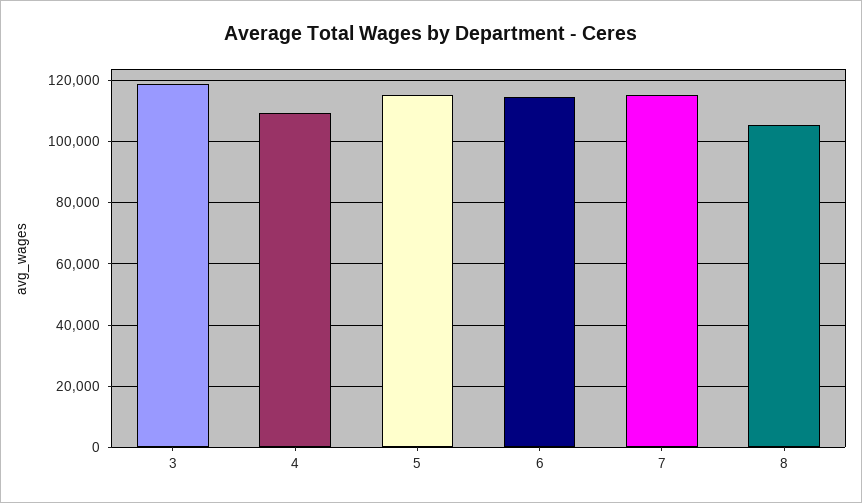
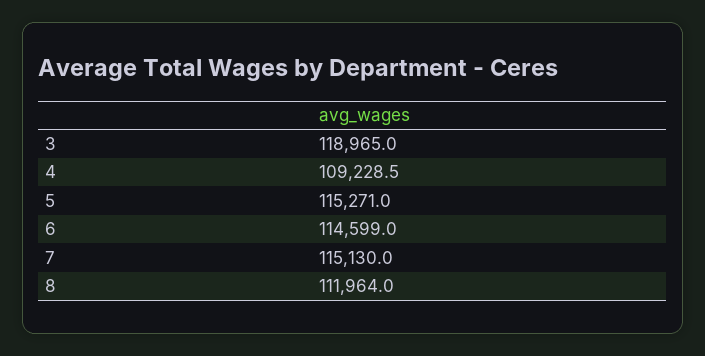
  {
    "3": 118965,
    "4": 109228.5,
    "5": 115271,
    "6": 114599,
    "7": 115130,
-   "8": 106000
+   "8": 111964
  }

